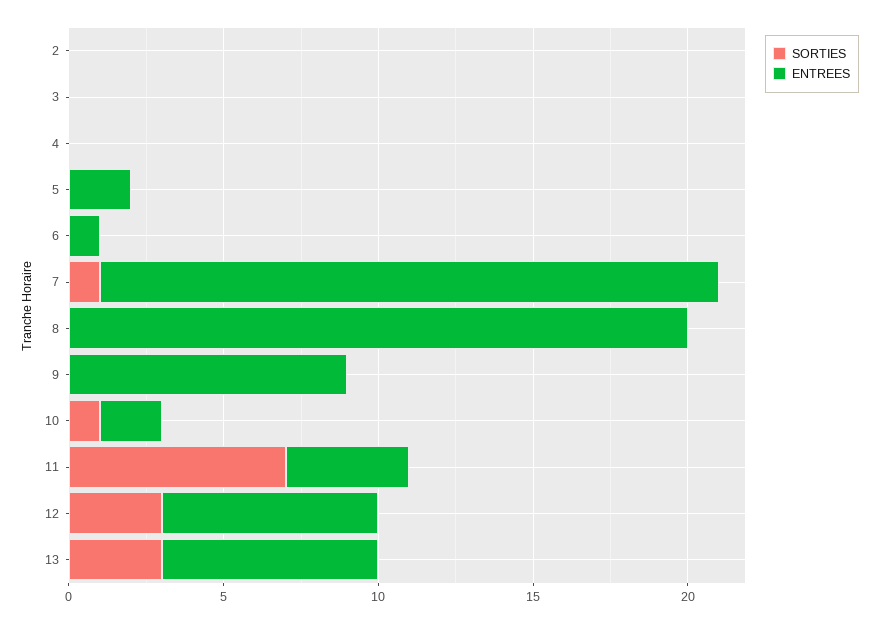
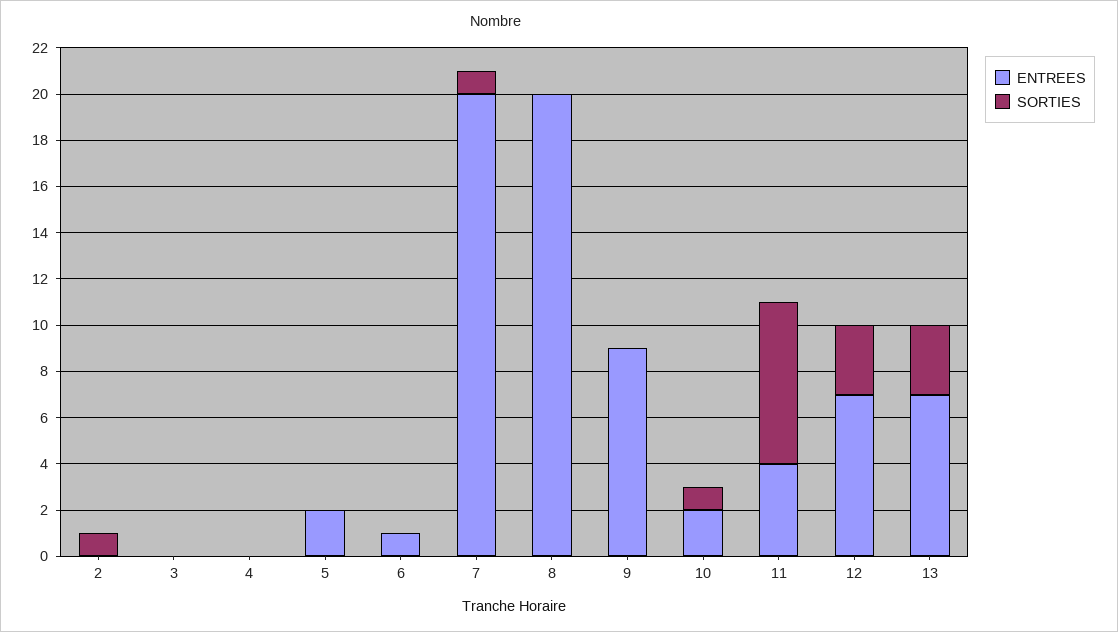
  {
    "SORTIES": {
-     "2": 0,
+     "2": 1,
      "3": 0,
      "4": 0,
      "5": 0,
      "6": 0,
      "7": 1,
      "8": 0,
      "9": 0,
      "10": 1,
      "11": 7,
      "12": 3,
      "13": 3
    },
    "ENTREES": {
      "2": 0,
      "3": 0,
      "4": 0,
      "5": 2,
      "6": 1,
      "7": 20,
      "8": 20,
      "9": 9,
      "10": 2,
      "11": 4,
      "12": 7,
      "13": 7
    }
  }

